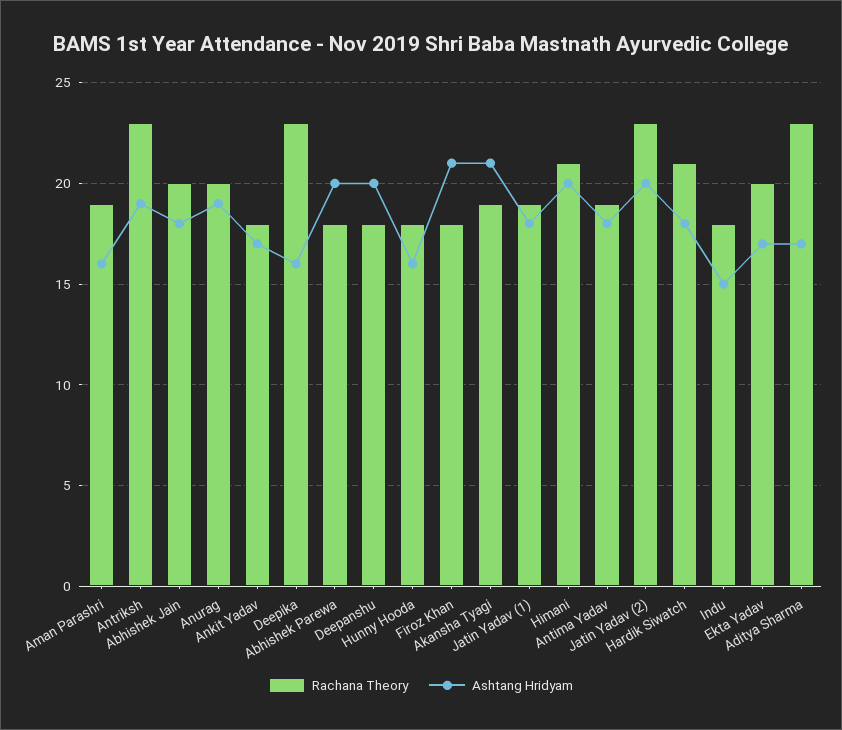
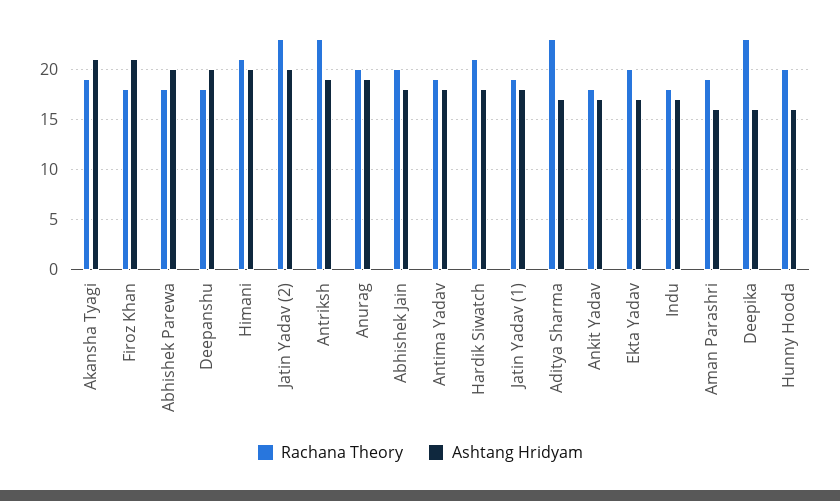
  {
    "Rachana Theory": {
      "Aman Parashri": 19,
      "Antriksh": 23,
      "Abhishek Jain": 20,
      "Anurag": 20,
      "Ankit Yadav": 18,
      "Deepika": 23,
      "Abhishek Parewa": 18,
      "Deepanshu": 18,
-     "Hunny Hooda": 18,
+     "Hunny Hooda": 20,
      "Firoz Khan": 18,
      "Akansha Tyagi": 19,
      "Jatin Yadav (1)": 19,
      "Himani": 21,
      "Antima Yadav": 19,
      "Jatin Yadav (2)": 23,
      "Hardik Siwatch": 21,
      "Indu": 18,
      "Ekta Yadav": 20,
      "Aditya Sharma": 23
    },
    "Ashtang Hridyam": {
      "Aman Parashri": 16,
      "Antriksh": 19,
      "Abhishek Jain": 18,
      "Anurag": 19,
      "Ankit Yadav": 17,
      "Deepika": 16,
      "Abhishek Parewa": 20,
      "Deepanshu": 20,
      "Hunny Hooda": 16,
      "Firoz Khan": 21,
      "Akansha Tyagi": 21,
      "Jatin Yadav (1)": 18,
      "Himani": 20,
      "Antima Yadav": 18,
      "Jatin Yadav (2)": 20,
      "Hardik Siwatch": 18,
-     "Indu": 15,
+     "Indu": 17,
      "Ekta Yadav": 17,
      "Aditya Sharma": 17
    }
  }

